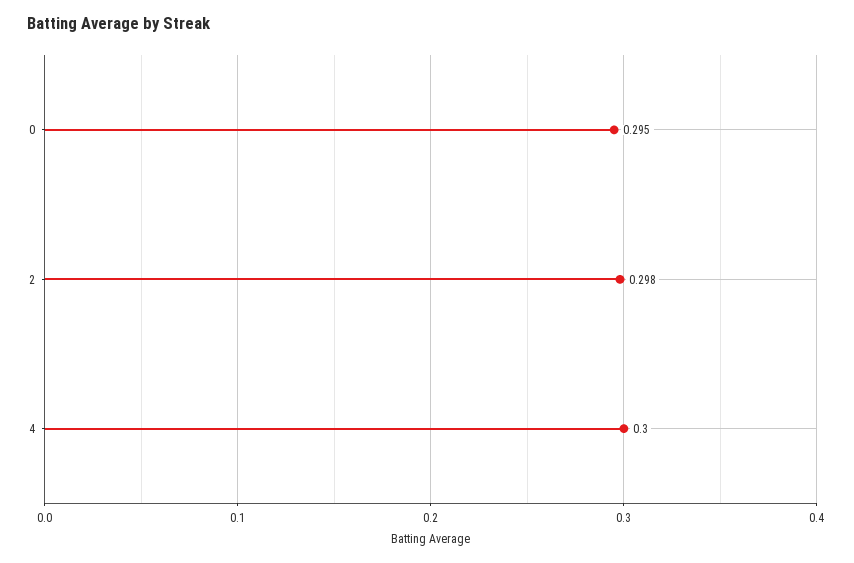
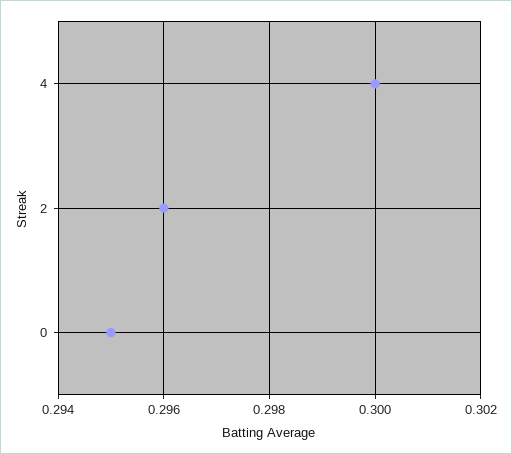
  {
    "0": 0.295,
-   "2": 0.298,
+   "2": 0.296,
    "4": 0.3
  }

